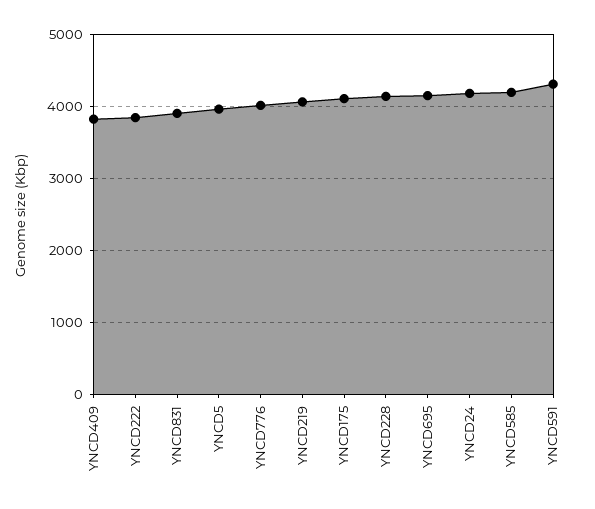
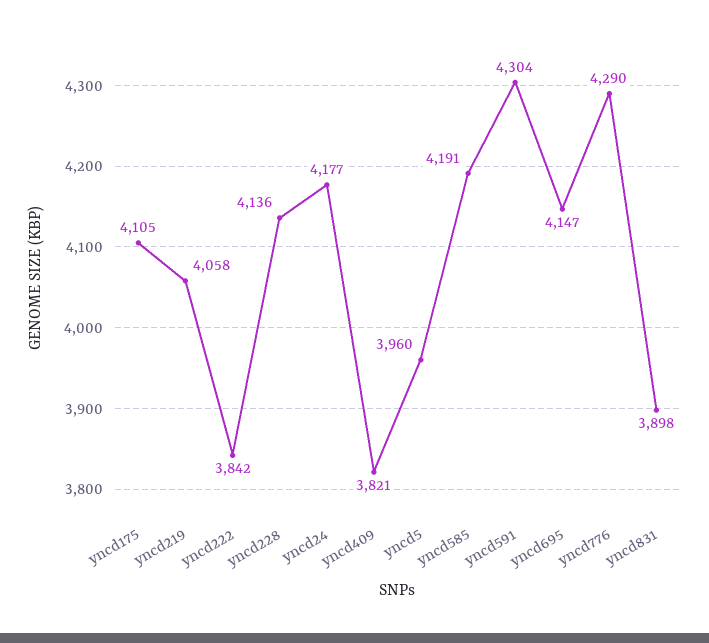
  {
    "YNCD409": 3821,
    "YNCD222": 3842,
    "YNCD831": 3898,
    "YNCD5": 3960,
-   "YNCD776": 4000,
+   "YNCD776": 4290,
    "YNCD219": 4058,
    "YNCD175": 4105,
    "YNCD228": 4136,
    "YNCD695": 4147,
    "YNCD24": 4177,
    "YNCD585": 4191,
    "YNCD591": 4304
  }

